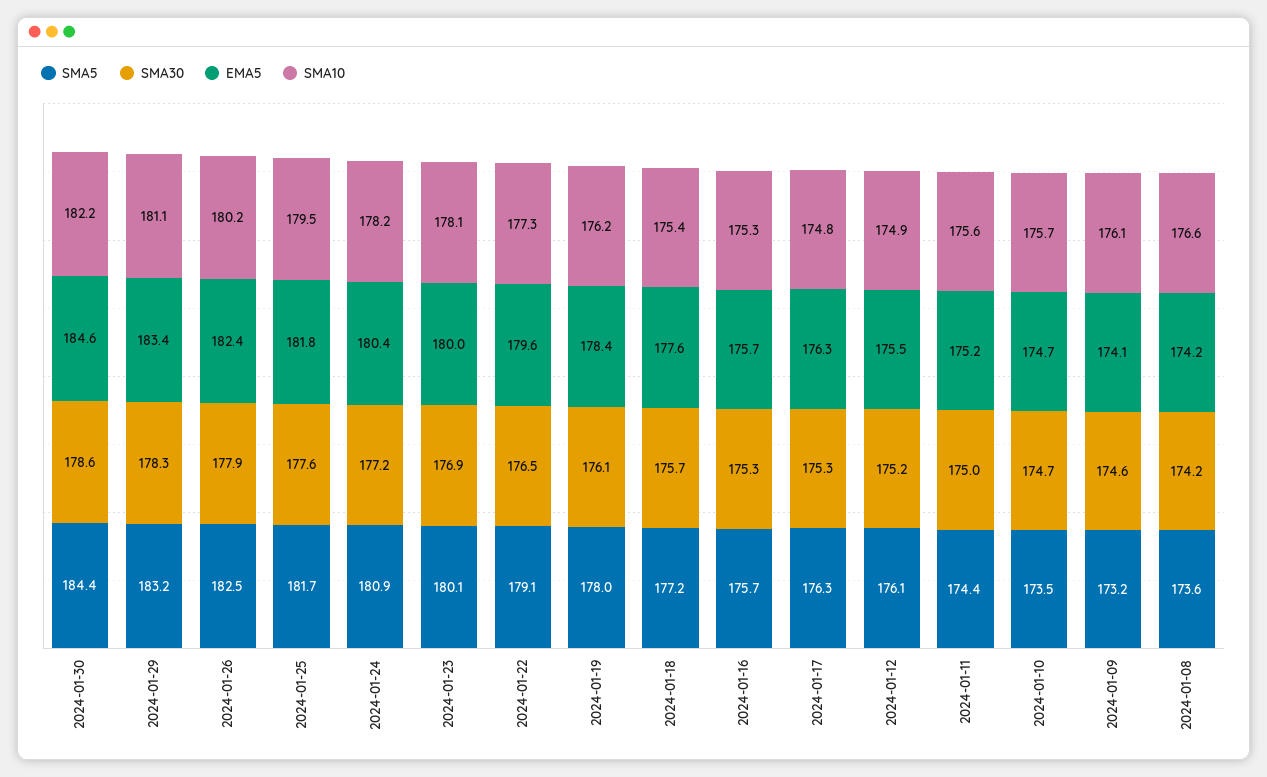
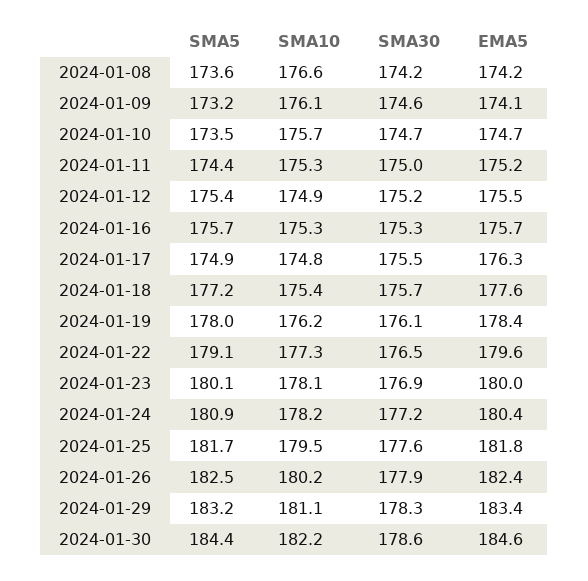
  {
    "SMA5": {
      "2024-01-30": 184.4,
      "2024-01-29": 183.2,
      "2024-01-26": 182.5,
      "2024-01-25": 181.7,
      "2024-01-24": 180.9,
      "2024-01-23": 180.1,
      "2024-01-22": 179.1,
      "2024-01-19": 178,
      "2024-01-18": 177.2,
      "2024-01-16": 175.7,
-     "2024-01-17": 176.3,
+     "2024-01-17": 174.9,
-     "2024-01-12": 176.1,
+     "2024-01-12": 175.4,
      "2024-01-11": 174.4,
      "2024-01-10": 173.5,
      "2024-01-09": 173.2,
      "2024-01-08": 173.6
    },
    "SMA30": {
      "2024-01-30": 178.6,
      "2024-01-29": 178.3,
      "2024-01-26": 177.9,
      "2024-01-25": 177.6,
      "2024-01-24": 177.2,
      "2024-01-23": 176.9,
      "2024-01-22": 176.5,
      "2024-01-19": 176.1,
      "2024-01-18": 175.7,
      "2024-01-16": 175.3,
-     "2024-01-17": 175.3,
+     "2024-01-17": 175.5,
      "2024-01-12": 175.2,
      "2024-01-11": 175,
      "2024-01-10": 174.7,
      "2024-01-09": 174.6,
      "2024-01-08": 174.2
    },
    "EMA5": {
      "2024-01-30": 184.6,
      "2024-01-29": 183.4,
      "2024-01-26": 182.4,
      "2024-01-25": 181.8,
      "2024-01-24": 180.4,
      "2024-01-23": 180,
      "2024-01-22": 179.6,
      "2024-01-19": 178.4,
      "2024-01-18": 177.6,
      "2024-01-16": 175.7,
      "2024-01-17": 176.3,
      "2024-01-12": 175.5,
      "2024-01-11": 175.2,
      "2024-01-10": 174.7,
      "2024-01-09": 174.1,
      "2024-01-08": 174.2
    },
    "SMA10": {
      "2024-01-30": 182.2,
      "2024-01-29": 181.1,
      "2024-01-26": 180.2,
      "2024-01-25": 179.5,
      "2024-01-24": 178.2,
      "2024-01-23": 178.1,
      "2024-01-22": 177.3,
      "2024-01-19": 176.2,
      "2024-01-18": 175.4,
      "2024-01-16": 175.3,
      "2024-01-17": 174.8,
      "2024-01-12": 174.9,
-     "2024-01-11": 175.6,
+     "2024-01-11": 175.3,
      "2024-01-10": 175.7,
      "2024-01-09": 176.1,
      "2024-01-08": 176.6
    }
  }

